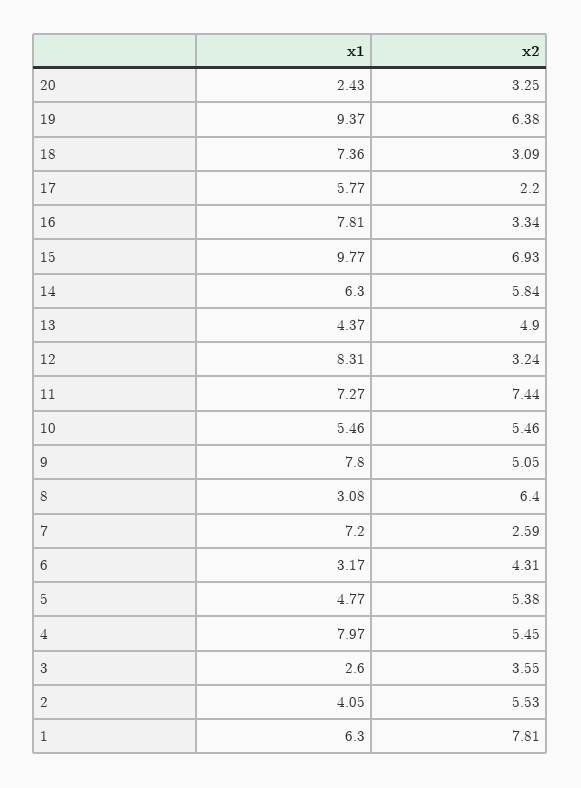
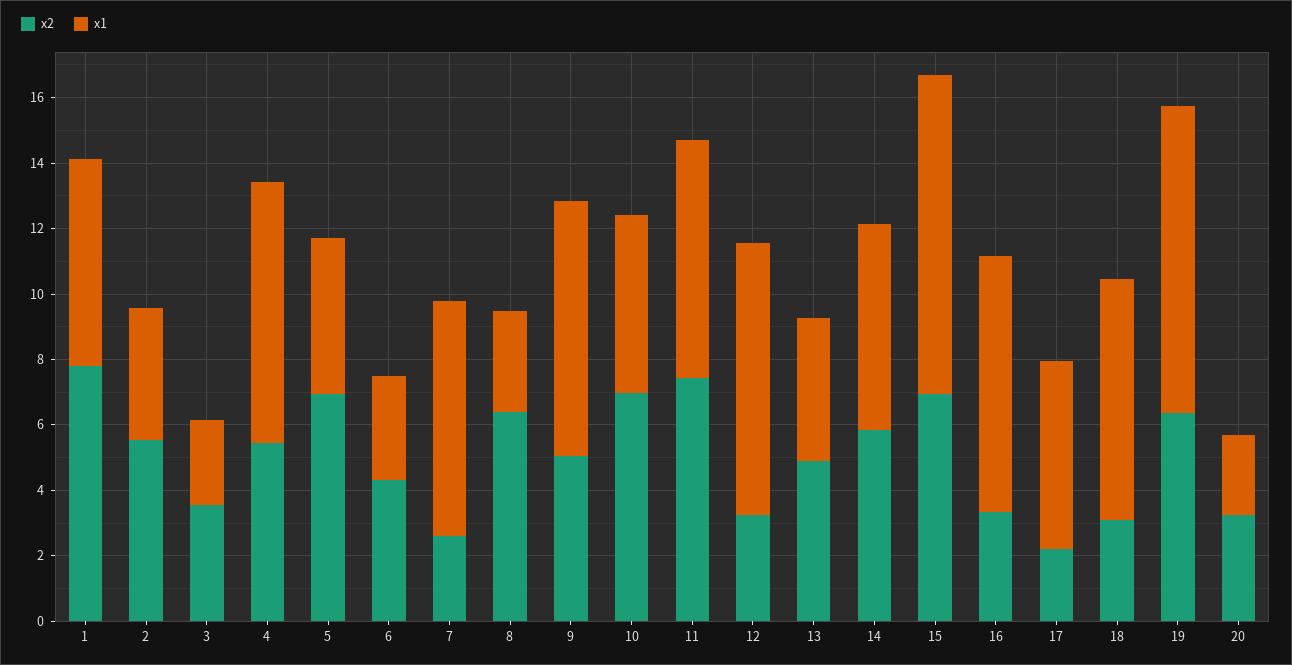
  {
    "x1": {
      "20": 2.43,
      "19": 9.37,
      "18": 7.36,
      "17": 5.77,
      "16": 7.81,
      "15": 9.77,
      "14": 6.3,
      "13": 4.37,
      "12": 8.31,
      "11": 7.27,
      "10": 5.46,
      "9": 7.8,
      "8": 3.08,
      "7": 7.2,
      "6": 3.17,
      "5": 4.77,
      "4": 7.97,
      "3": 2.6,
      "2": 4.05,
      "1": 6.3
    },
    "x2": {
      "20": 3.25,
      "19": 6.38,
      "18": 3.09,
      "17": 2.2,
      "16": 3.34,
      "15": 6.93,
      "14": 5.84,
      "13": 4.9,
      "12": 3.24,
      "11": 7.44,
-     "10": 5.46,
+     "10": 7,
      "9": 5.05,
      "8": 6.4,
      "7": 2.59,
      "6": 4.31,
-     "5": 5.38,
+     "5": 7,
      "4": 5.45,
      "3": 3.55,
      "2": 5.53,
      "1": 7.81
    }
  }

